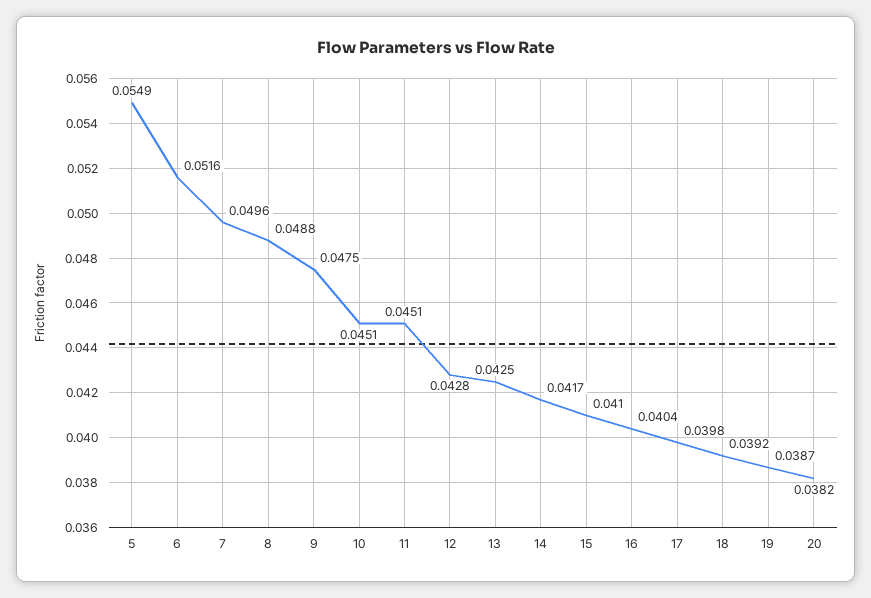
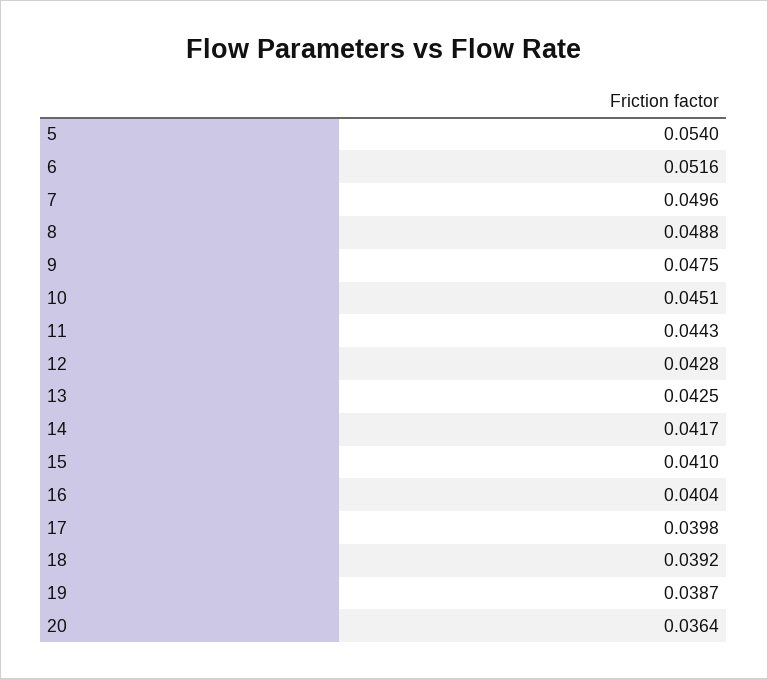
  {
-   "5": 0.0549,
+   "5": 0.054,
    "6": 0.0516,
    "7": 0.0496,
    "8": 0.0488,
    "9": 0.0475,
    "10": 0.0451,
-   "11": 0.0451,
+   "11": 0.0443,
    "12": 0.0428,
    "13": 0.0425,
    "14": 0.0417,
    "15": 0.041,
    "16": 0.0404,
    "17": 0.0398,
    "18": 0.0392,
    "19": 0.0387,
-   "20": 0.0382
+   "20": 0.0364
  }

